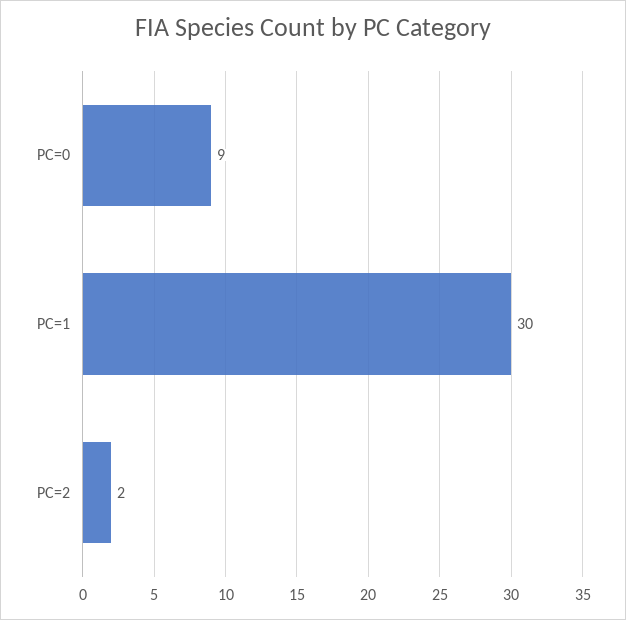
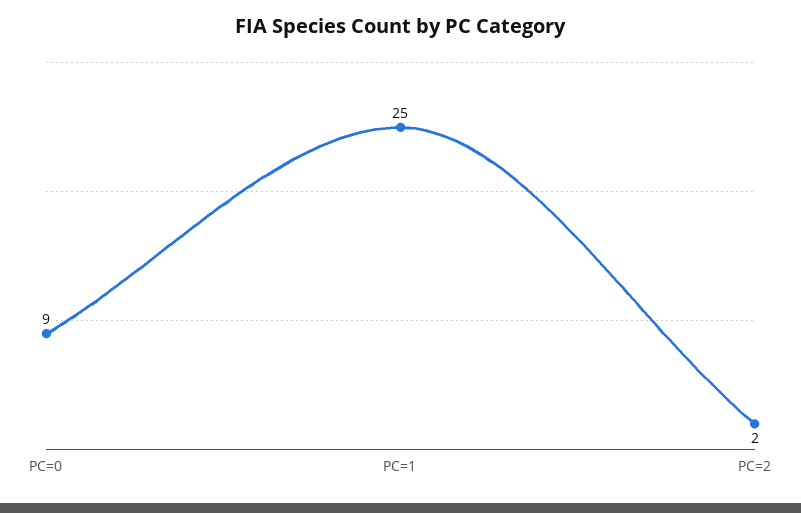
  {
    "PC=0": 9,
-   "PC=1": 30,
+   "PC=1": 25,
    "PC=2": 2
  }

